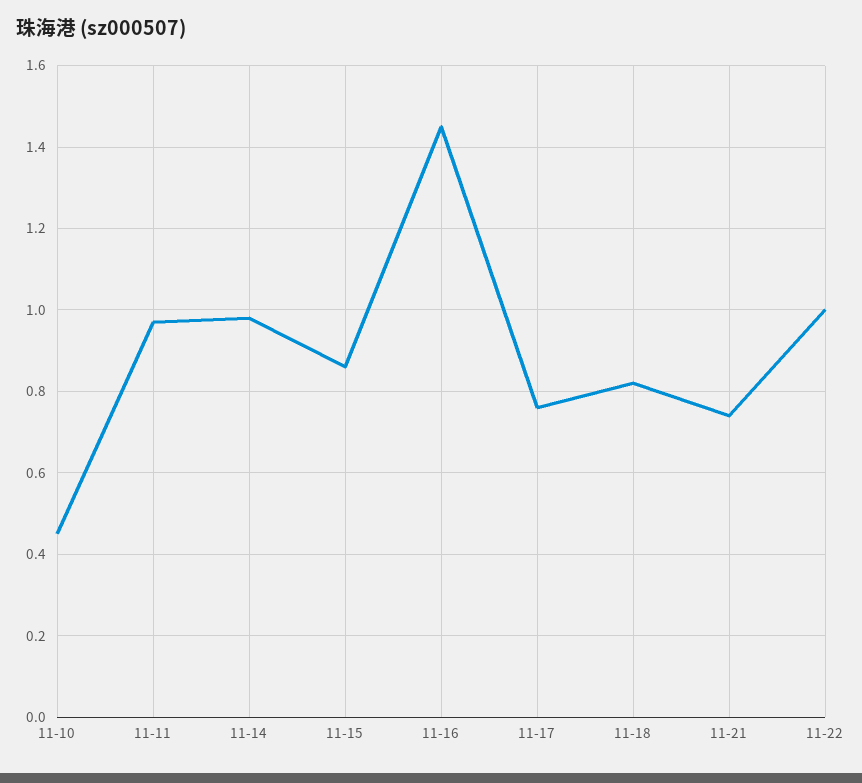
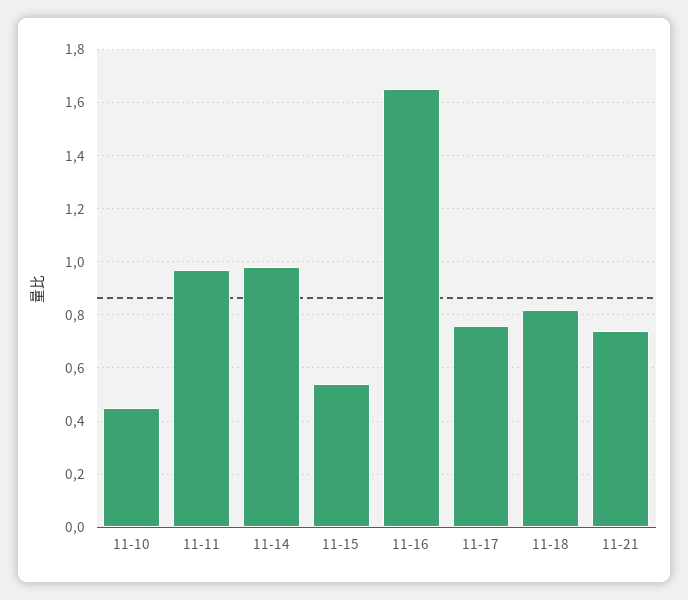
  {
    "11-10": 0.45,
    "11-11": 0.95,
    "11-14": 1,
-   "11-15": 0.85,
+   "11-15": 0.55,
-   "11-16": 1.45,
+   "11-16": 1.65,
    "11-17": 0.75,
    "11-18": 0.8,
-   "11-21": 0.75,
+   "11-21": 0.75
-   "11-22": 1
  }

